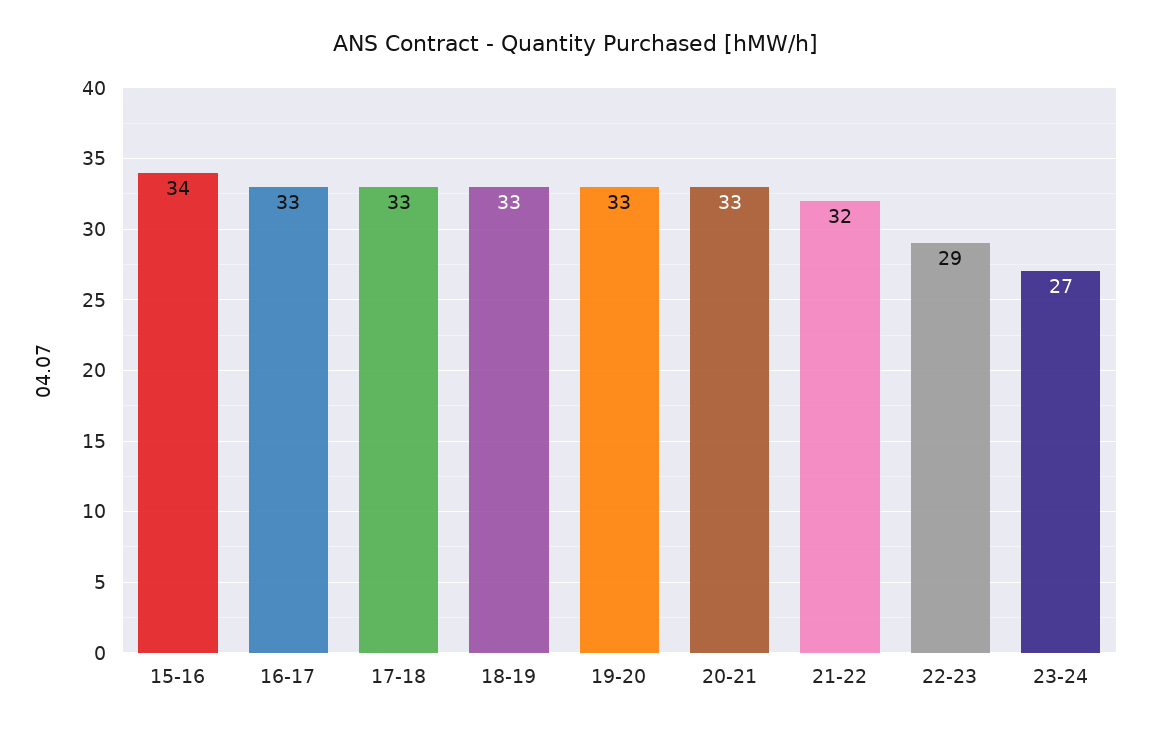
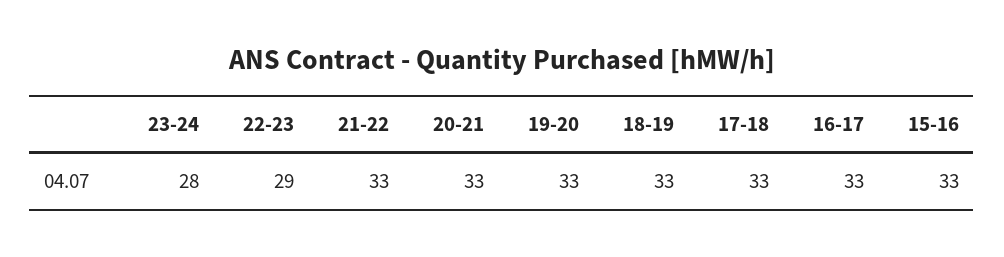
  {
-   "15-16": 34,
+   "15-16": 33,
    "16-17": 33,
    "17-18": 33,
    "18-19": 33,
    "19-20": 33,
    "20-21": 33,
-   "21-22": 32,
+   "21-22": 33,
    "22-23": 29,
-   "23-24": 27
+   "23-24": 28
  }

